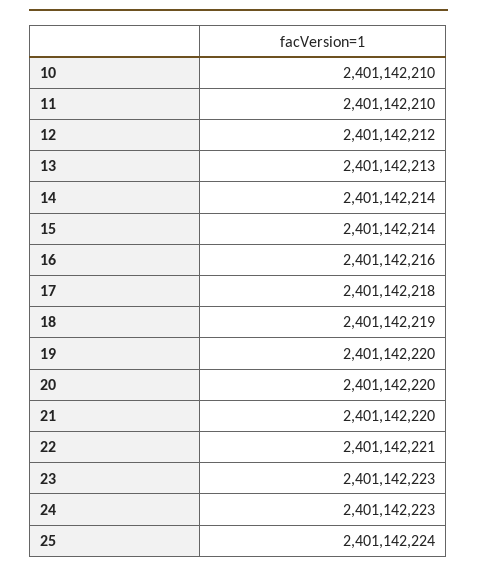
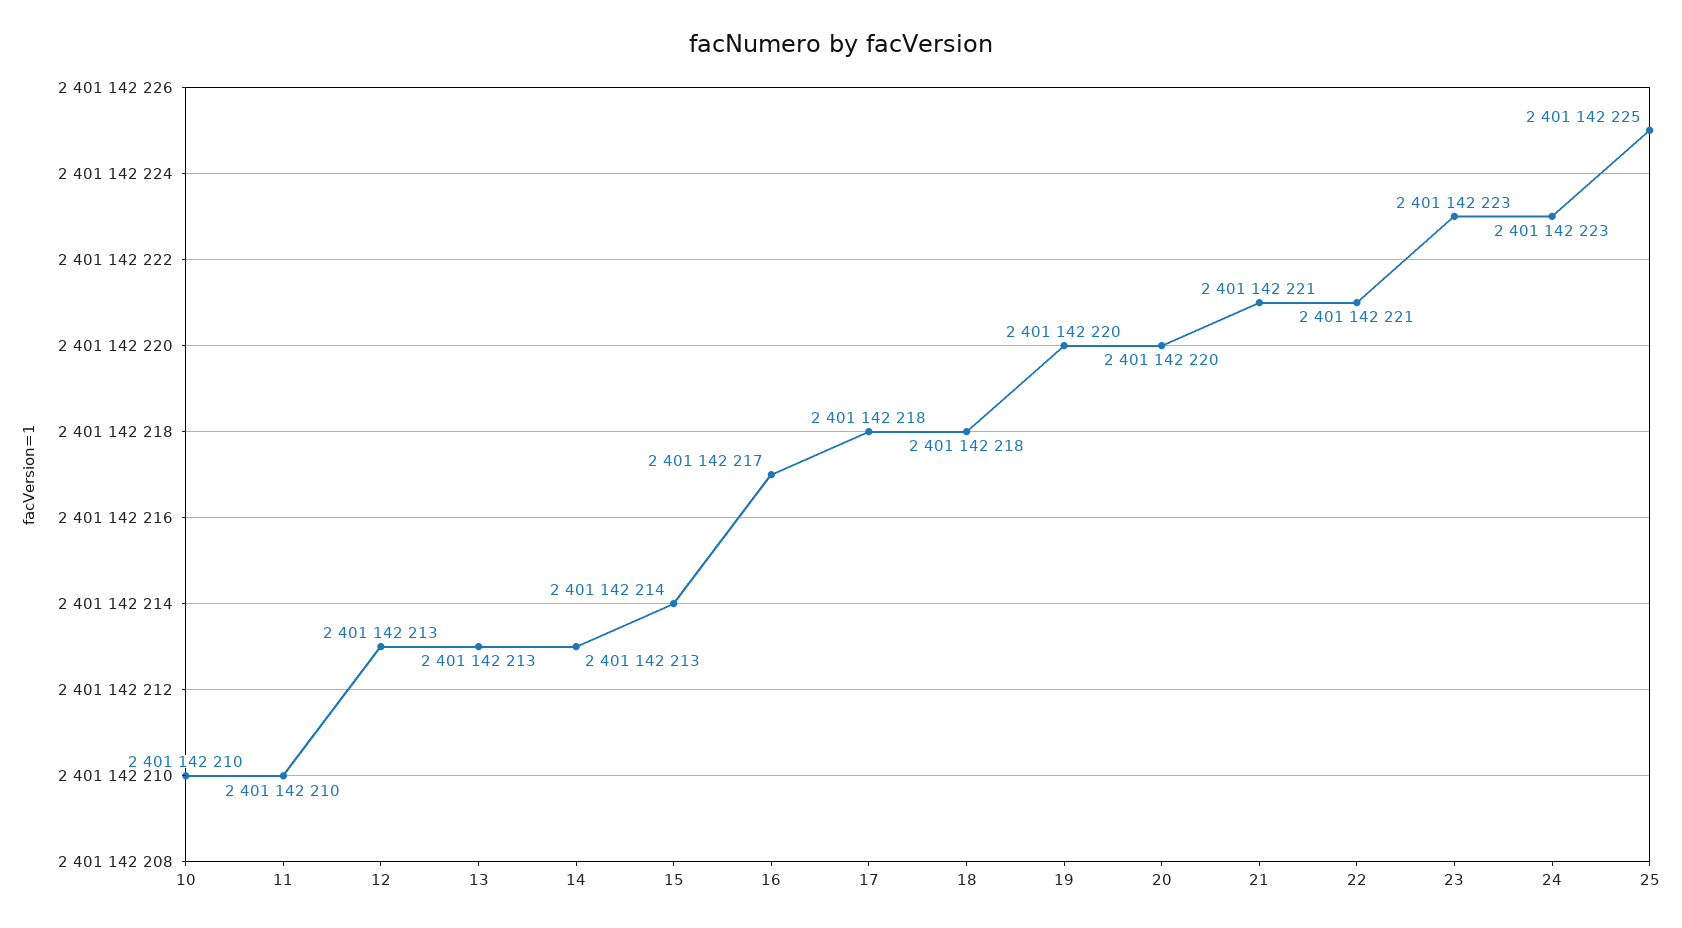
  {
    "10": 2401142210,
    "11": 2401142210,
-   "12": 2401142212,
+   "12": 2401142213,
    "13": 2401142213,
-   "14": 2401142214,
+   "14": 2401142213,
    "15": 2401142214,
-   "16": 2401142216,
+   "16": 2401142217,
    "17": 2401142218,
-   "18": 2401142219,
+   "18": 2401142218,
    "19": 2401142220,
    "20": 2401142220,
-   "21": 2401142220,
+   "21": 2401142221,
    "22": 2401142221,
    "23": 2401142223,
    "24": 2401142223,
-   "25": 2401142224
+   "25": 2401142225
  }

